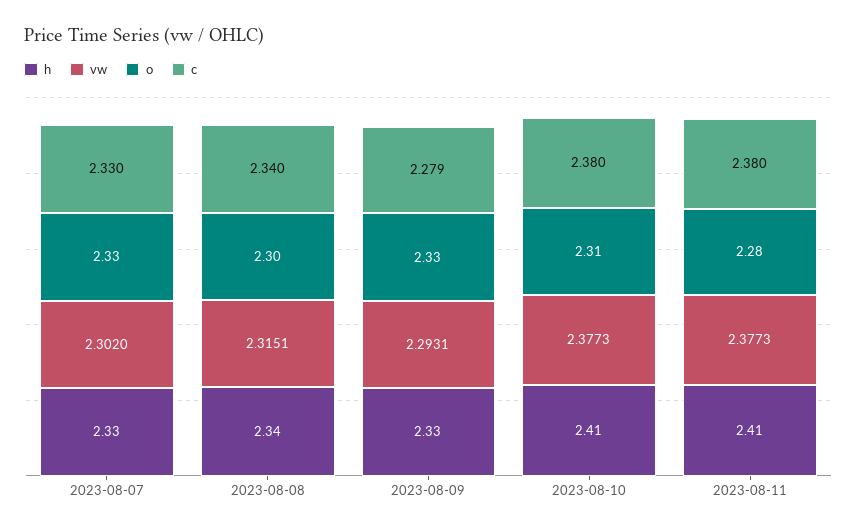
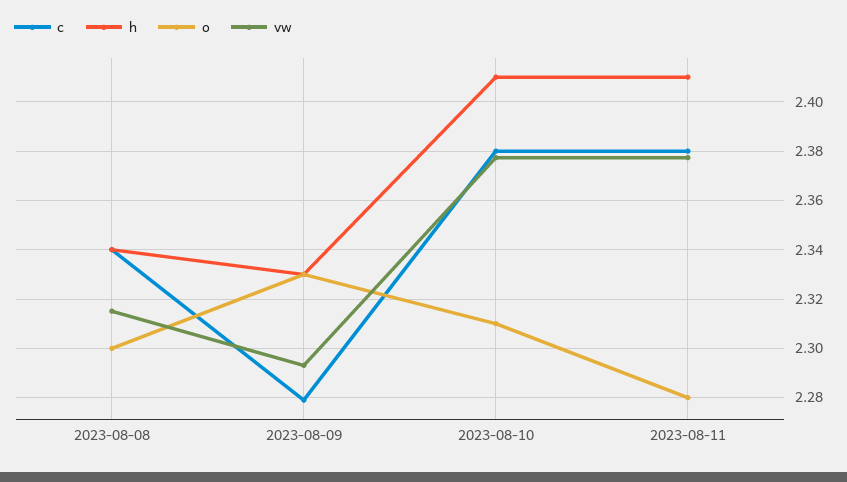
  {
    "h": {
-     "2023-08-07": 2.33,
      "2023-08-08": 2.34,
      "2023-08-09": 2.33,
      "2023-08-10": 2.41,
      "2023-08-11": 2.41
    },
    "vw": {
-     "2023-08-07": 2.302,
      "2023-08-08": 2.3151,
      "2023-08-09": 2.2931,
      "2023-08-10": 2.3773,
      "2023-08-11": 2.3773
    },
    "o": {
-     "2023-08-07": 2.33,
      "2023-08-08": 2.3,
      "2023-08-09": 2.33,
      "2023-08-10": 2.31,
      "2023-08-11": 2.28
    },
    "c": {
-     "2023-08-07": 2.33,
      "2023-08-08": 2.34,
      "2023-08-09": 2.279,
      "2023-08-10": 2.38,
      "2023-08-11": 2.38
    }
  }

